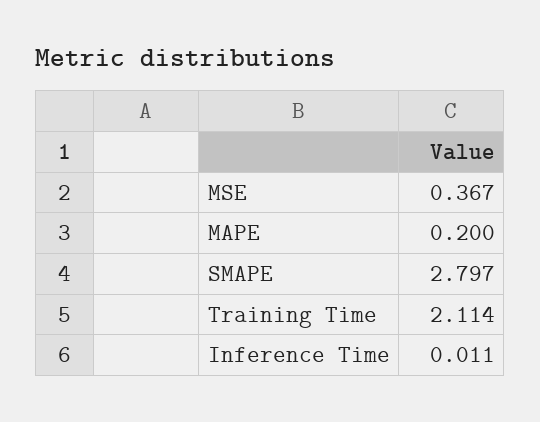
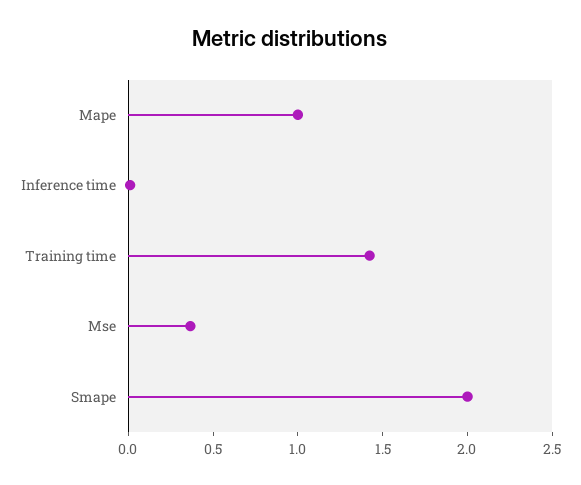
  {
    "MSE": 0.367,
-   "MAPE": 0.2,
+   "MAPE": 1,
-   "SMAPE": 2.797,
+   "SMAPE": 2,
-   "Training Time": 2.114,
+   "Training Time": 1.4,
    "Inference Time": 0.011
  }

